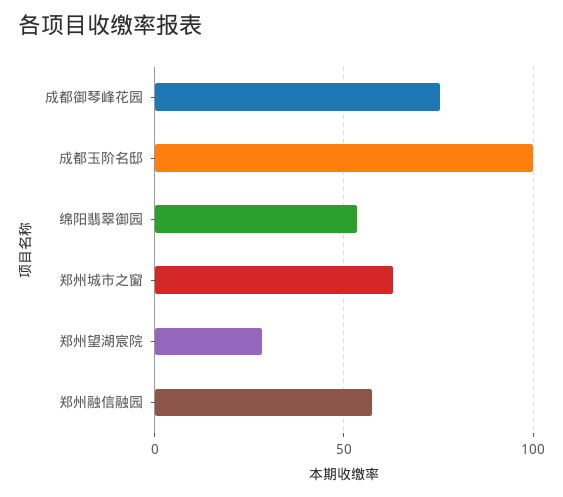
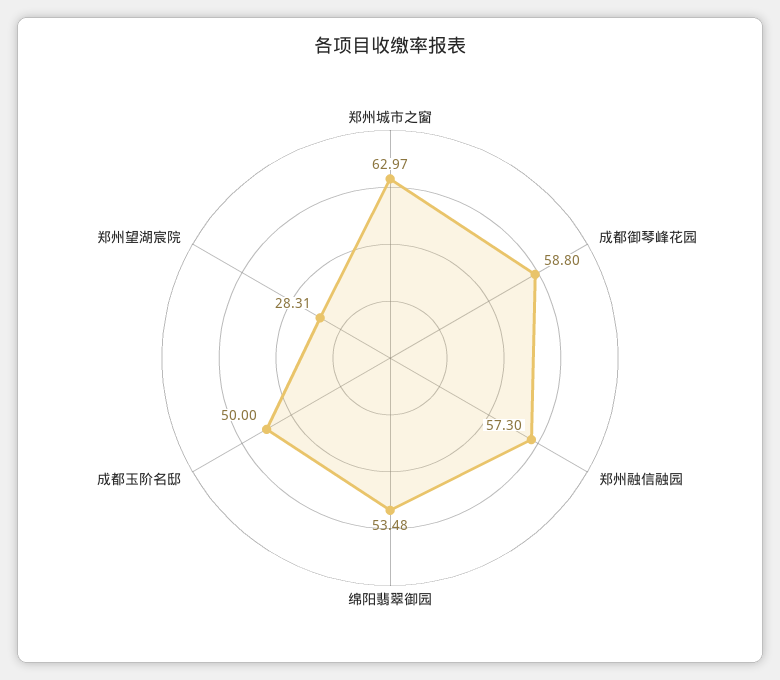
  {
-   "成都御琴峰花园": 75,
+   "成都御琴峰花园": 58.8,
-   "成都玉阶名邸": 100,
+   "成都玉阶名邸": 50,
    "绵阳翡翠御园": 53.48,
    "郑州城市之窗": 62.97,
    "郑州望湖宸院": 28.31,
    "郑州融信融园": 57.3
  }

